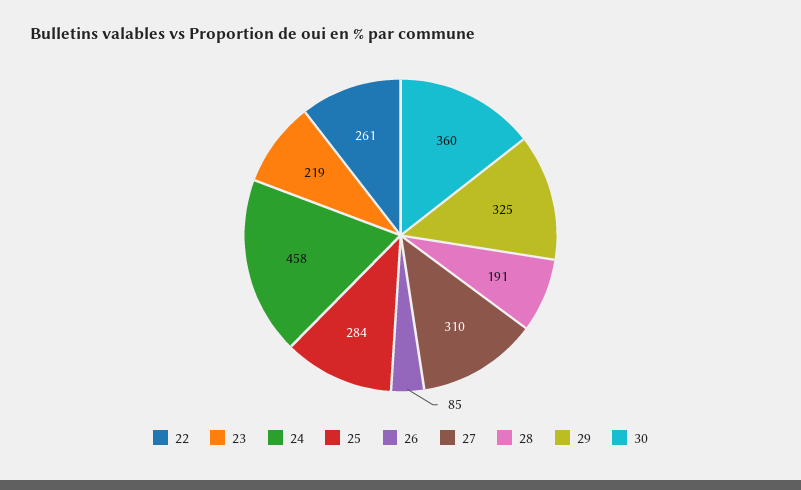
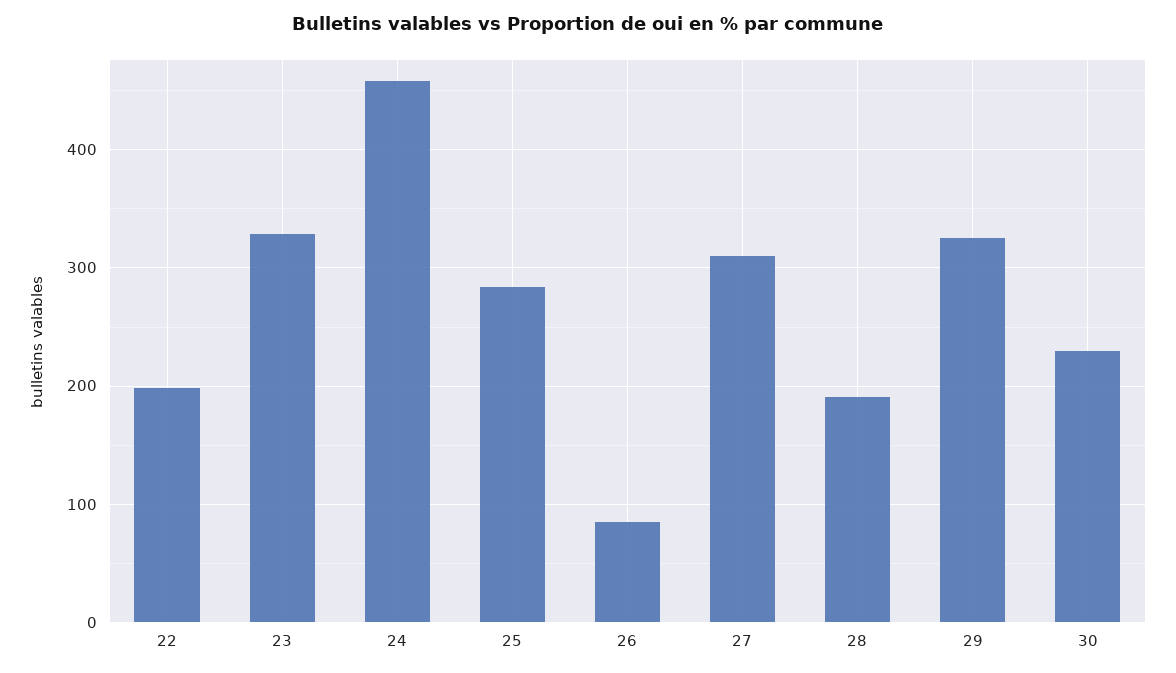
  {
-   "22": 261,
+   "22": 200,
-   "23": 219,
+   "23": 330,
    "24": 458,
    "25": 284,
    "26": 85,
    "27": 310,
    "28": 191,
    "29": 325,
-   "30": 360
+   "30": 230
  }

